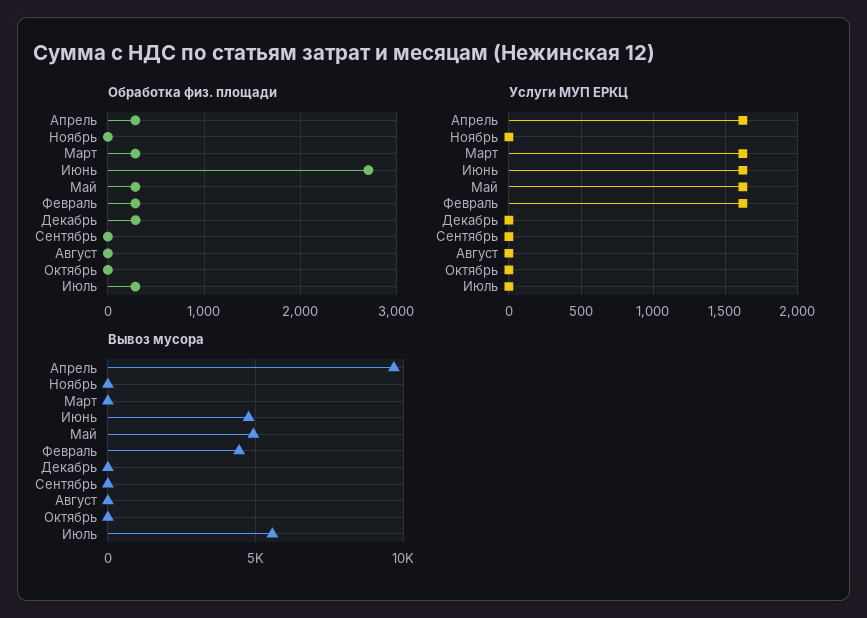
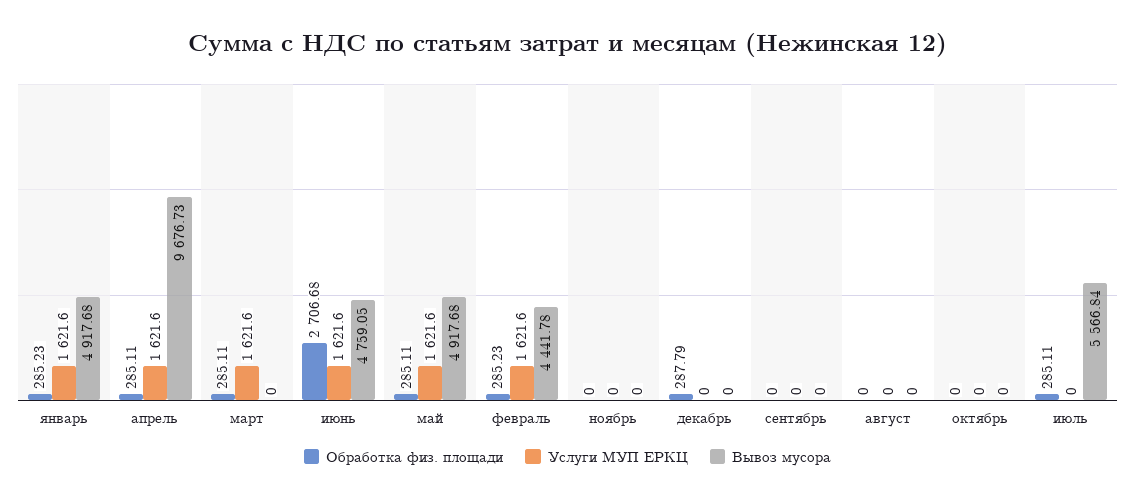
  {
    "Обработка физ. площади": {
      "Апрель": 285.11,
      "Ноябрь": 0,
      "Март": 285.11,
      "Июнь": 2706.68,
      "Май": 285.11,
      "Февраль": 285.23,
      "Декабрь": 287.79,
      "Сентябрь": 0,
      "Август": 0,
      "Октябрь": 0,
-     "Июль": 285.11
+     "Июль": 285.11,
+     "январь": 285.23
    },
    "Услуги МУП ЕРКЦ": {
      "Апрель": 1621.6,
      "Ноябрь": 0,
      "Март": 1621.6,
      "Июнь": 1621.6,
      "Май": 1621.6,
      "Февраль": 1621.6,
      "Декабрь": 0,
      "Сентябрь": 0,
      "Август": 0,
      "Октябрь": 0,
-     "Июль": 0
+     "Июль": 0,
+     "январь": 1621.6
    },
    "Вывоз мусора": {
      "Апрель": 9676.73,
      "Ноябрь": 0,
      "Март": 0,
      "Июнь": 4759.05,
      "Май": 4917.68,
      "Февраль": 4441.78,
      "Декабрь": 0,
      "Сентябрь": 0,
      "Август": 0,
      "Октябрь": 0,
-     "Июль": 5566.84
+     "Июль": 5566.84,
+     "январь": 4917.68
    }
  }

